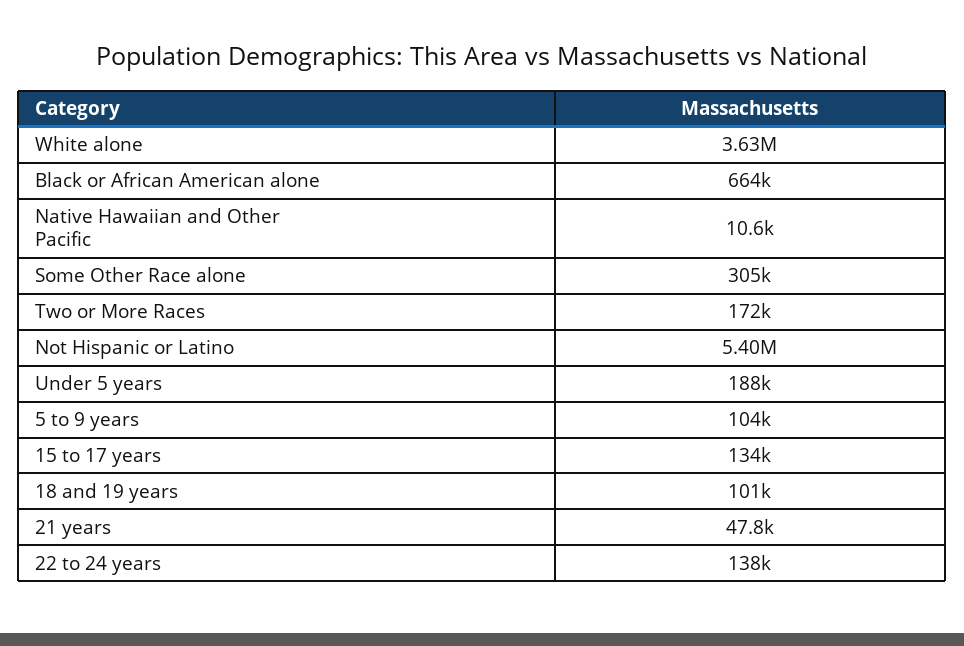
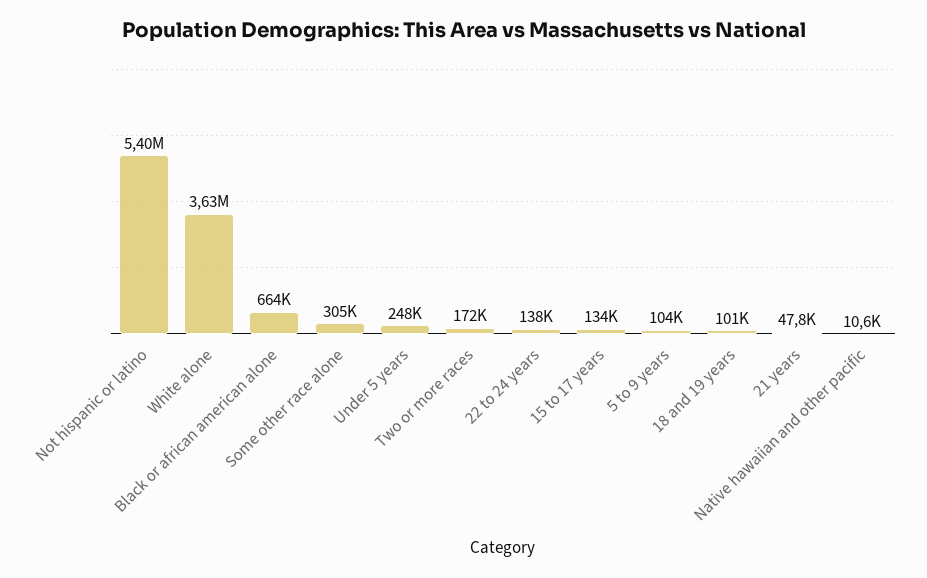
  {
    "White alone": 3630000,
    "Black or African American alone": 664000,
    "Native Hawaiian and Other Pacific": 10600,
    "Some Other Race alone": 305000,
    "Two or More Races": 172000,
    "Not Hispanic or Latino": 5400000,
-   "Under 5 years": 188000,
+   "Under 5 years": 248000,
    "5 to 9 years": 104000,
    "15 to 17 years": 134000,
    "18 and 19 years": 101000,
    "21 years": 47800,
    "22 to 24 years": 138000
  }

